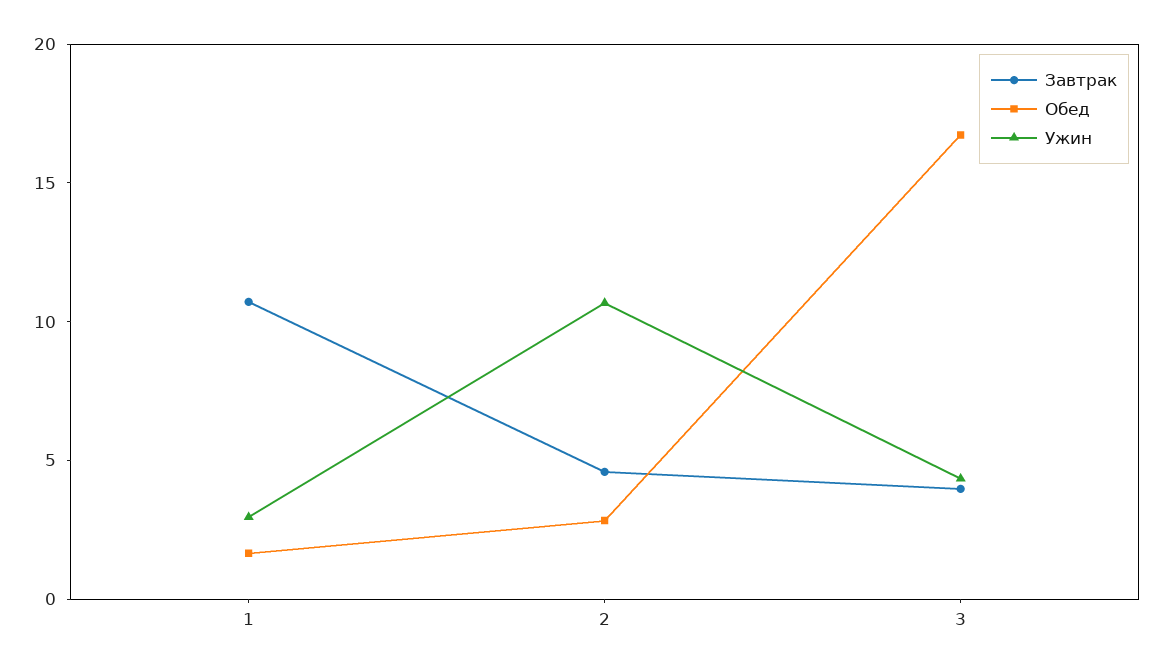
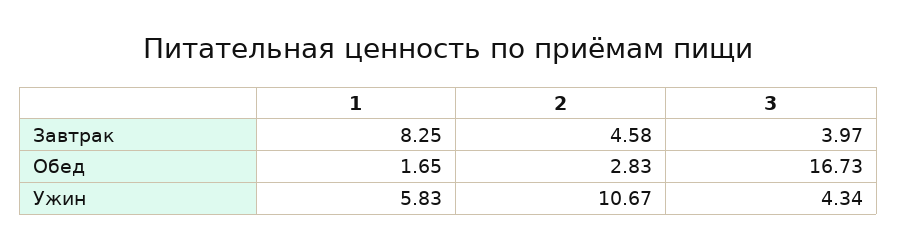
  {
    "Завтрак": {
-     "1": 11,
+     "1": 8.25,
      "2": 4.58,
      "3": 3.97
    },
    "Обед": {
      "1": 1.65,
      "2": 2.83,
      "3": 16.73
    },
    "Ужин": {
-     "1": 3,
+     "1": 5.83,
      "2": 10.67,
      "3": 4.34
    }
  }

